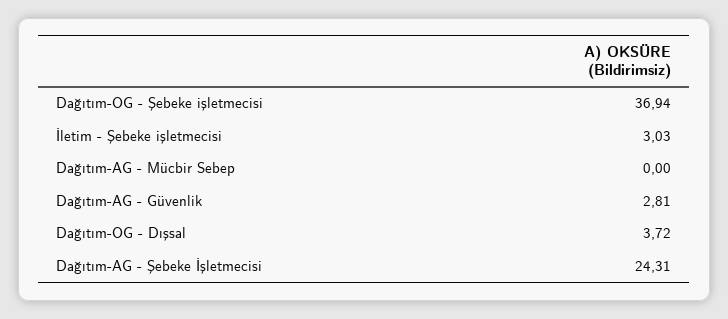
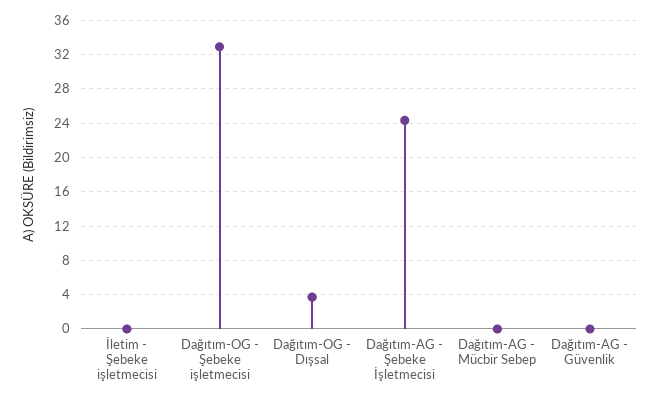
  {
-   "Dağıtım-OG - Şebeke işletmecisi": 36.94,
+   "Dağıtım-OG - Şebeke işletmecisi": 33,
-   "İletim - Şebeke işletmecisi": 3.03,
+   "İletim - Şebeke işletmecisi": 0,
    "Dağıtım-AG - Mücbir Sebep": 0,
-   "Dağıtım-AG - Güvenlik": 2.81,
+   "Dağıtım-AG - Güvenlik": 0,
    "Dağıtım-OG - Dışsal": 3.72,
    "Dağıtım-AG - Şebeke İşletmecisi": 24.31
  }

